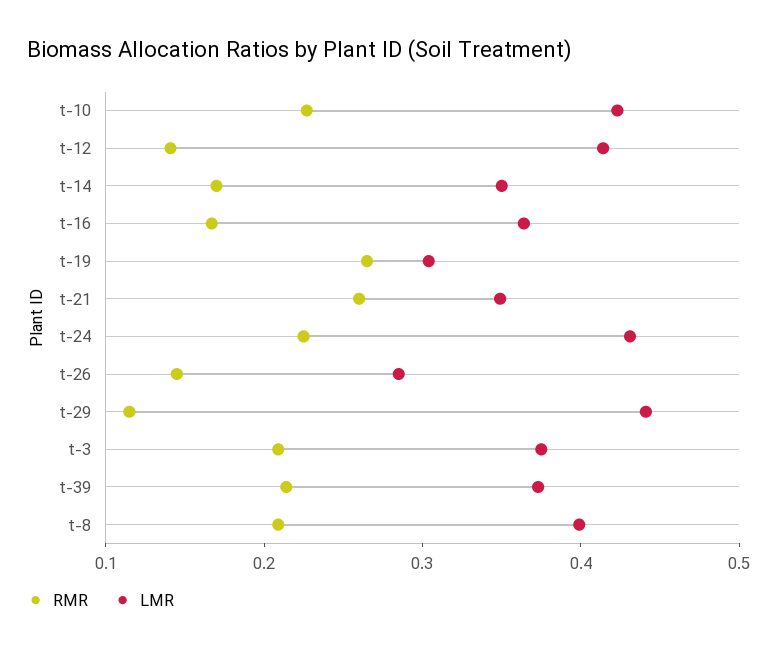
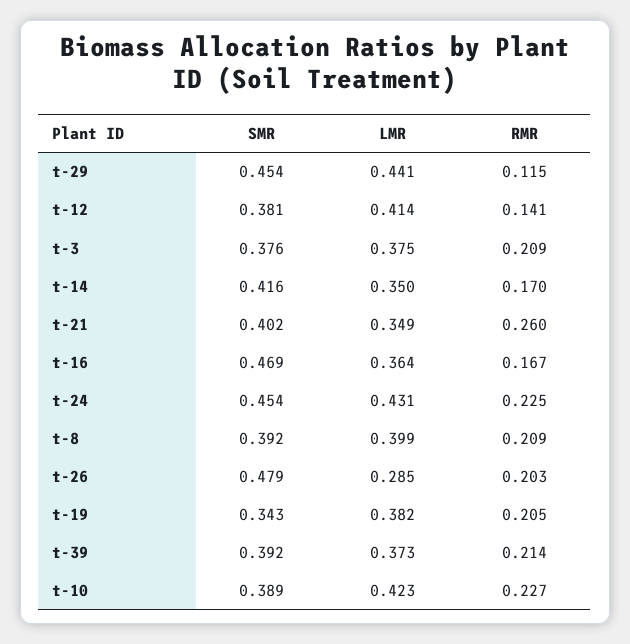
  {
    "RMR": {
      "t-10": 0.227,
      "t-12": 0.141,
      "t-14": 0.17,
      "t-16": 0.167,
-     "t-19": 0.26,
+     "t-19": 0.205,
      "t-21": 0.26,
      "t-24": 0.225,
-     "t-26": 0.14,
+     "t-26": 0.203,
      "t-29": 0.115,
      "t-3": 0.209,
      "t-39": 0.214,
      "t-8": 0.209
    },
    "LMR": {
      "t-10": 0.423,
      "t-12": 0.414,
      "t-14": 0.35,
      "t-16": 0.364,
-     "t-19": 0.3,
+     "t-19": 0.382,
      "t-21": 0.349,
      "t-24": 0.431,
      "t-26": 0.285,
      "t-29": 0.441,
      "t-3": 0.375,
      "t-39": 0.373,
      "t-8": 0.399
-   }
+   },
+   "SMR": {
+     "t-29": 0.454,
+     "t-12": 0.381,
+     "t-3": 0.376,
+     "t-14": 0.416,
+     "t-21": 0.402,
+     "t-16": 0.469,
+     "t-24": 0.454,
+     "t-8": 0.392,
+     "t-26": 0.479,
+     "t-19": 0.343,
+     "t-39": 0.392,
+     "t-10": 0.389
+   }
  }

